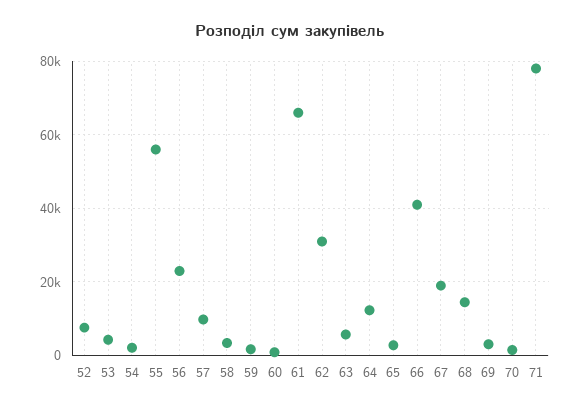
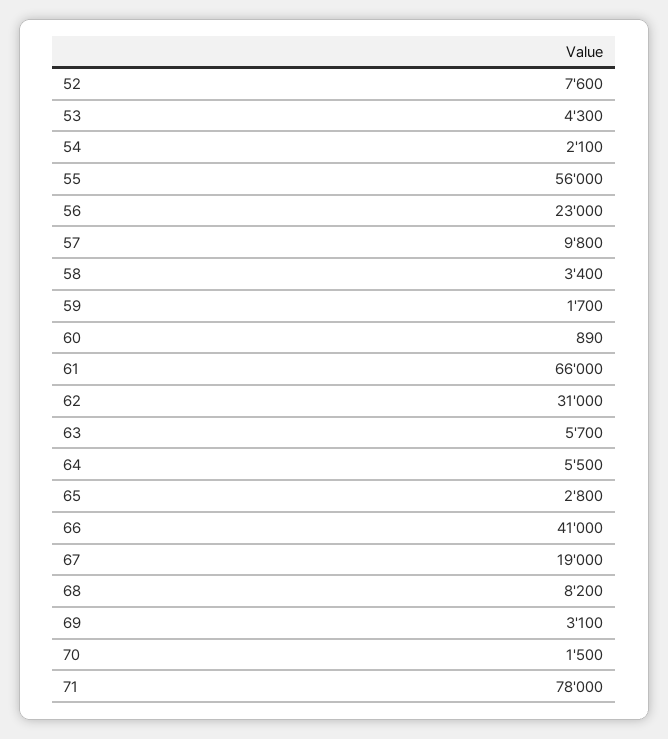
  {
    "52": 7600,
    "53": 4300,
    "54": 2100,
    "55": 56000,
    "56": 23000,
    "57": 9800,
    "58": 3400,
    "59": 1700,
    "60": 890,
    "61": 66000,
    "62": 31000,
    "63": 5700,
-   "64": 12000,
+   "64": 5500,
    "65": 2800,
    "66": 41000,
    "67": 19000,
-   "68": 14000,
+   "68": 8200,
    "69": 3100,
    "70": 1500,
    "71": 78000
  }

